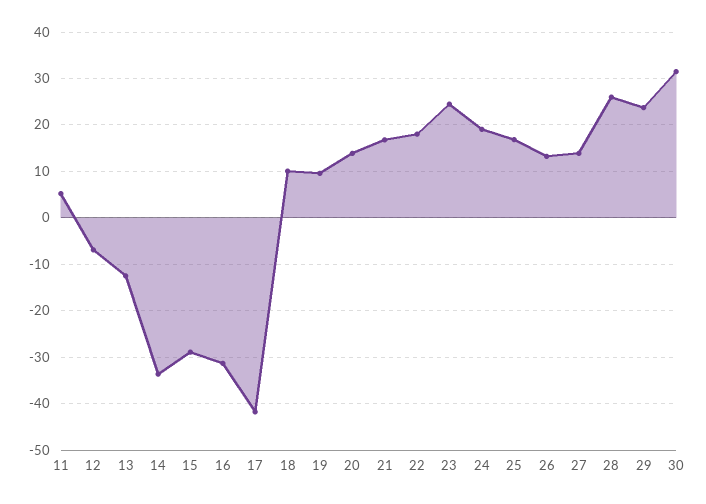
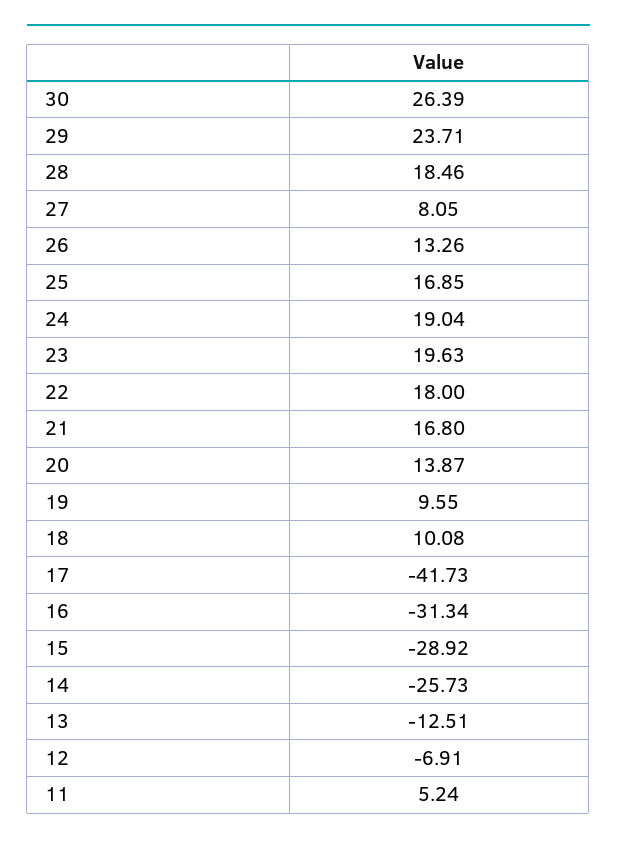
  {
    "11": 5.24,
    "12": -6.91,
    "13": -12.51,
-   "14": -34,
+   "14": -25.73,
    "15": -28.92,
    "16": -31.34,
    "17": -41.73,
    "18": 10.08,
    "19": 9.55,
    "20": 13.87,
    "21": 16.8,
    "22": 18,
-   "23": 24,
+   "23": 19.63,
    "24": 19.04,
    "25": 16.85,
    "26": 13.26,
-   "27": 14,
+   "27": 8.05,
-   "28": 26,
+   "28": 18.46,
    "29": 23.71,
-   "30": 32
+   "30": 26.39
  }

